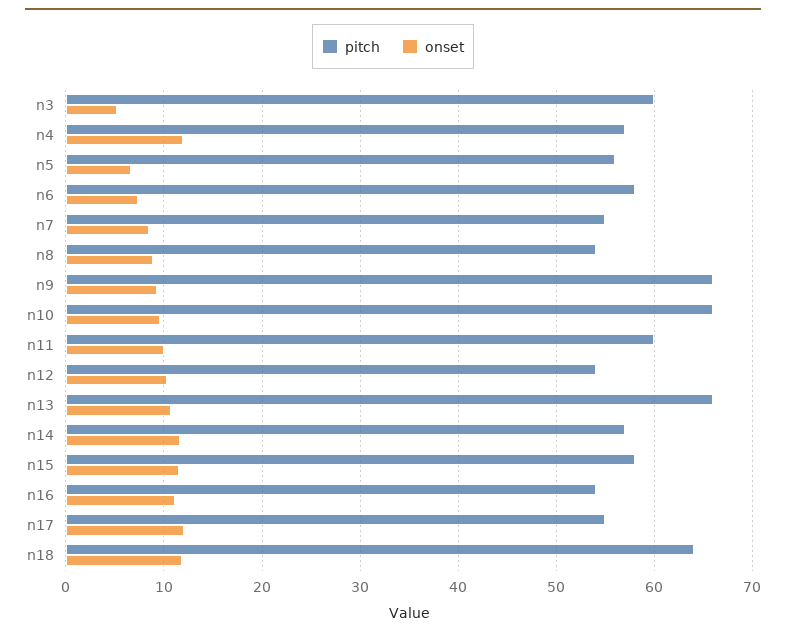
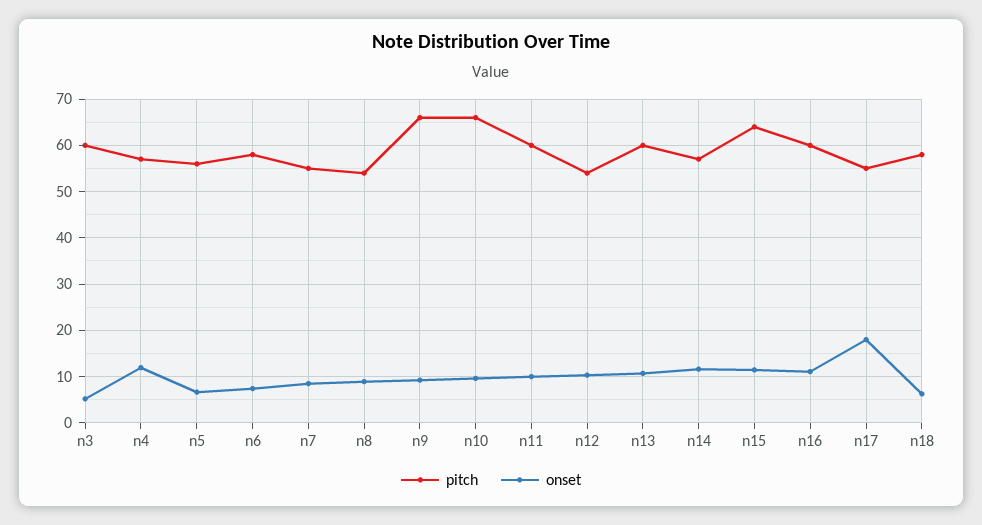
  {
    "pitch": {
      "n3": 60,
      "n4": 57,
      "n5": 56,
      "n6": 58,
      "n7": 55,
      "n8": 54,
      "n9": 66,
      "n10": 66,
      "n11": 60,
      "n12": 54,
-     "n13": 66,
+     "n13": 60,
      "n14": 57,
-     "n15": 58,
+     "n15": 64,
-     "n16": 54,
+     "n16": 60,
      "n17": 55,
-     "n18": 64
+     "n18": 58
    },
    "onset": {
      "n3": 5,
      "n4": 12,
      "n5": 7,
      "n6": 7,
      "n7": 9,
      "n8": 9,
      "n9": 9,
      "n10": 10,
      "n11": 10,
      "n12": 10,
      "n13": 11,
      "n14": 12,
      "n15": 11,
      "n16": 11,
-     "n17": 12,
+     "n17": 18,
-     "n18": 12
+     "n18": 6
    }
  }

